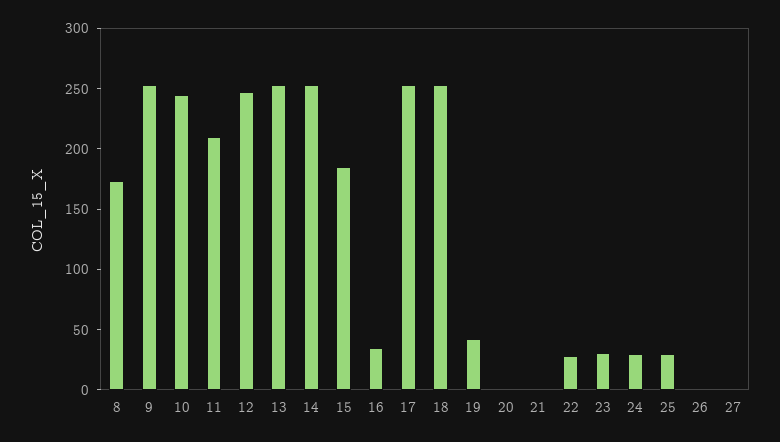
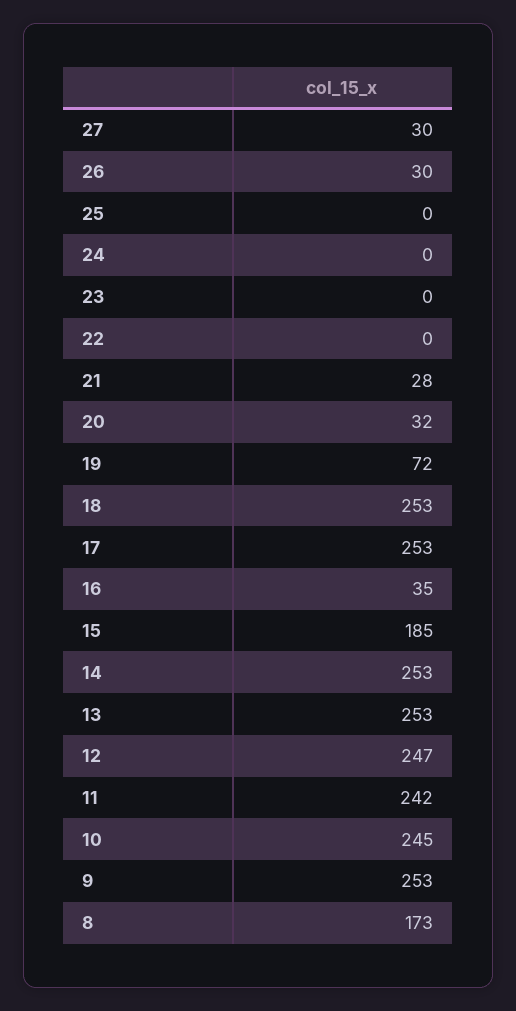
  {
    "8": 173,
    "9": 253,
    "10": 245,
-   "11": 210,
+   "11": 242,
    "12": 247,
    "13": 253,
    "14": 253,
    "15": 185,
    "16": 35,
    "17": 253,
    "18": 253,
-   "19": 40,
+   "19": 72,
-   "20": 0,
+   "20": 32,
-   "21": 0,
+   "21": 28,
-   "22": 30,
+   "22": 0,
-   "23": 30,
+   "23": 0,
-   "24": 30,
+   "24": 0,
-   "25": 30,
+   "25": 0,
-   "26": 0,
+   "26": 30,
-   "27": 0
+   "27": 30
  }

